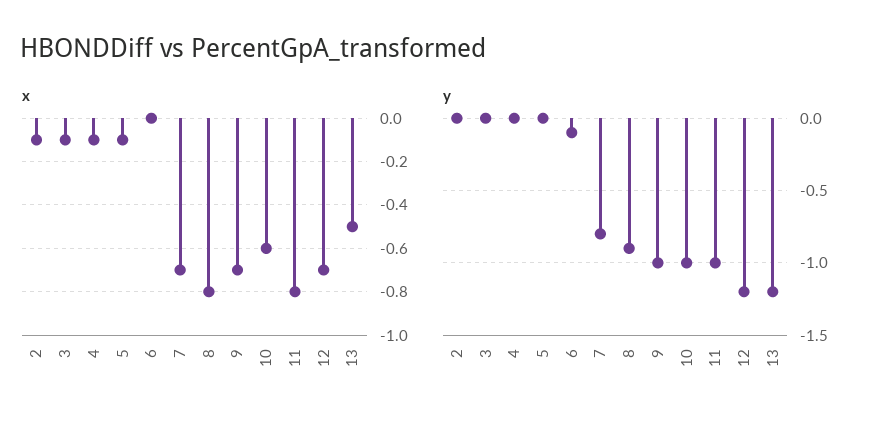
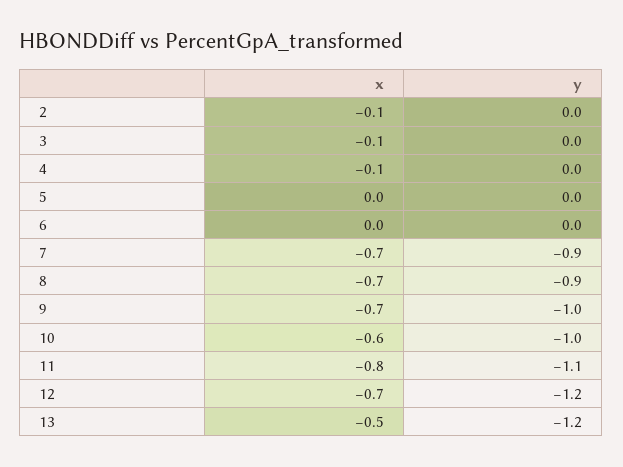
  {
    "x": {
      "2": -0.1,
      "3": -0.1,
      "4": -0.1,
-     "5": -0.1,
+     "5": 0,
      "6": 0,
      "7": -0.7,
-     "8": -0.8,
+     "8": -0.7,
      "9": -0.7,
      "10": -0.6,
      "11": -0.8,
      "12": -0.7,
      "13": -0.5
    },
    "y": {
      "2": 0,
      "3": 0,
      "4": 0,
      "5": 0,
-     "6": -0.1,
+     "6": 0,
-     "7": -0.8,
+     "7": -0.9,
      "8": -0.9,
      "9": -1,
      "10": -1,
-     "11": -1,
+     "11": -1.1,
      "12": -1.2,
      "13": -1.2
    }
  }

